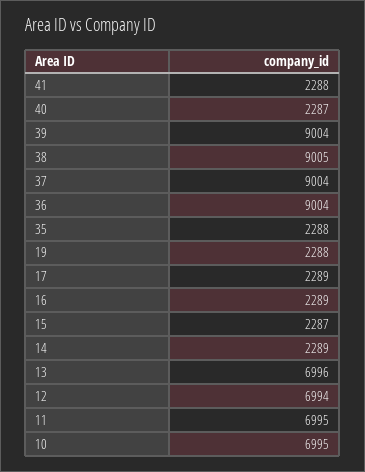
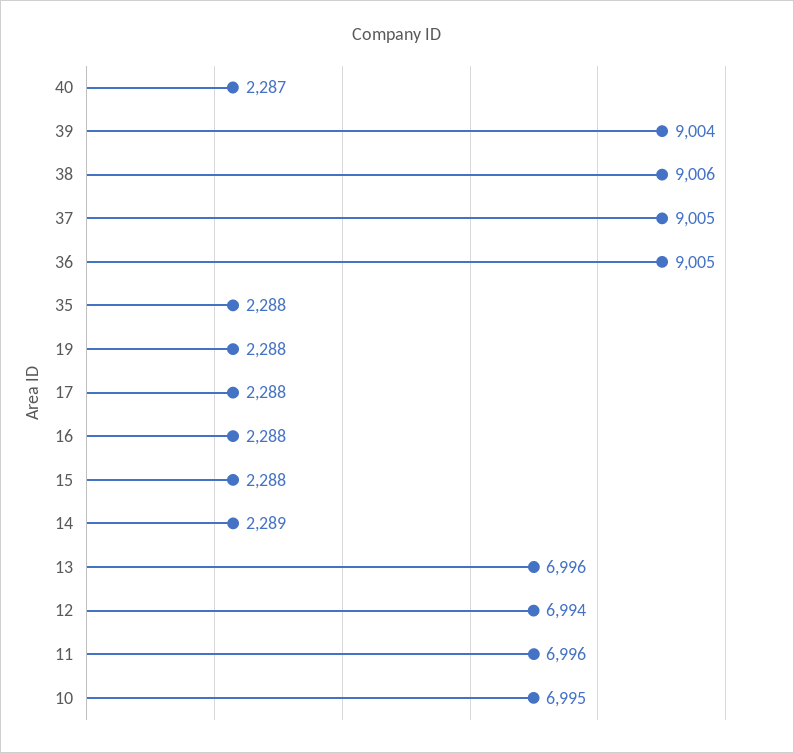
  {
-   "41": 2288,
    "40": 2287,
    "39": 9004,
-   "38": 9005,
+   "38": 9006,
-   "37": 9004,
+   "37": 9005,
-   "36": 9004,
+   "36": 9005,
    "35": 2288,
    "19": 2288,
-   "17": 2289,
+   "17": 2288,
-   "16": 2289,
+   "16": 2288,
-   "15": 2287,
+   "15": 2288,
    "14": 2289,
    "13": 6996,
    "12": 6994,
-   "11": 6995,
+   "11": 6996,
    "10": 6995
  }

